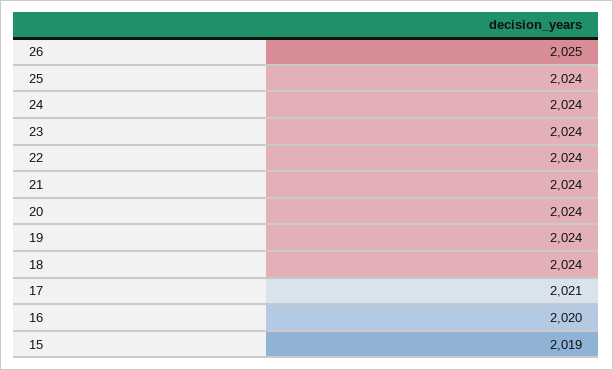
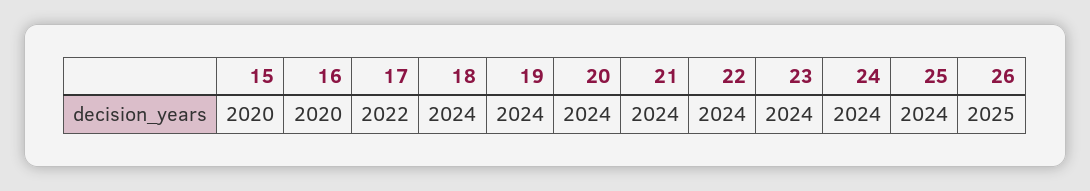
  {
    "26": 2025,
    "25": 2024,
    "24": 2024,
    "23": 2024,
    "22": 2024,
    "21": 2024,
    "20": 2024,
    "19": 2024,
    "18": 2024,
-   "17": 2021,
+   "17": 2022,
    "16": 2020,
-   "15": 2019
+   "15": 2020
  }

